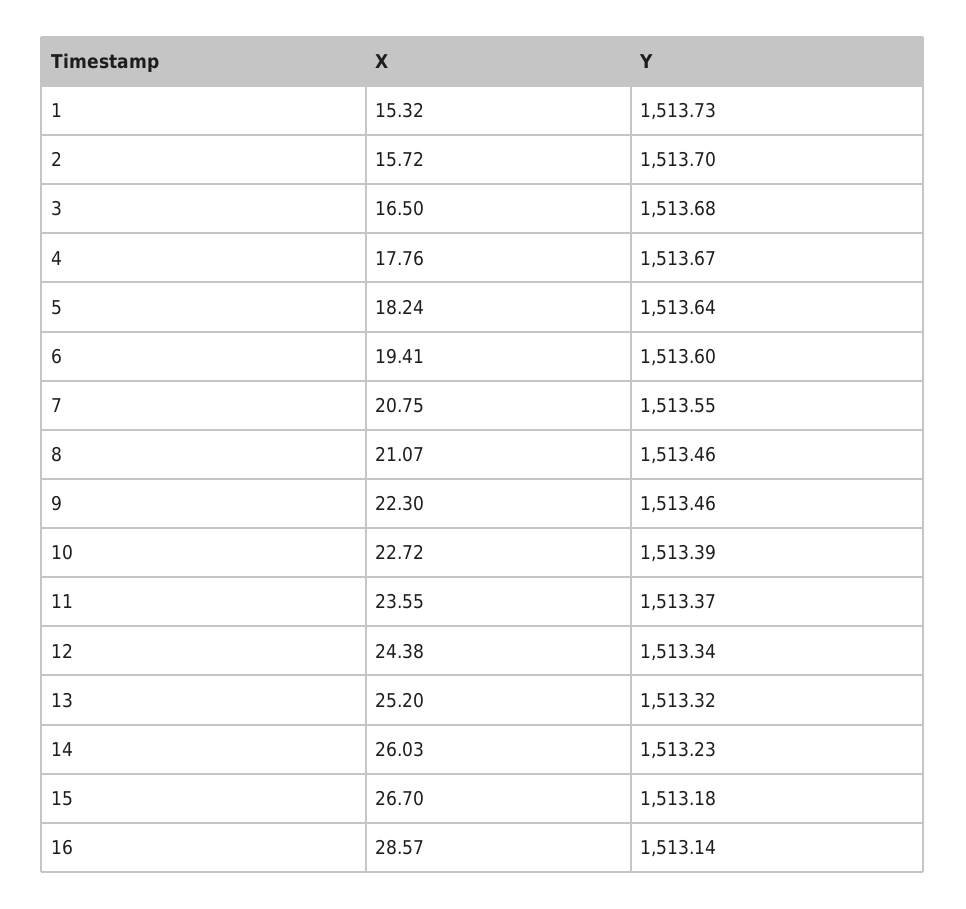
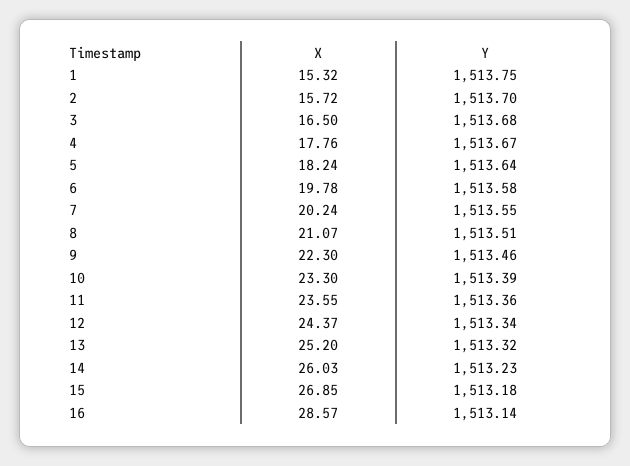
  {
    "X": {
      "1": 15.32,
      "2": 15.72,
      "3": 16.5,
      "4": 17.76,
      "5": 18.24,
-     "6": 19.41,
+     "6": 19.78,
-     "7": 20.75,
+     "7": 20.24,
      "8": 21.07,
      "9": 22.3,
-     "10": 22.72,
+     "10": 23.3,
      "11": 23.55,
-     "12": 24.38,
+     "12": 24.37,
      "13": 25.2,
      "14": 26.03,
-     "15": 26.7,
+     "15": 26.85,
      "16": 28.57
    },
    "Y": {
-     "1": 1513.73,
+     "1": 1513.75,
      "2": 1513.7,
      "3": 1513.68,
      "4": 1513.67,
      "5": 1513.64,
-     "6": 1513.6,
+     "6": 1513.58,
      "7": 1513.55,
-     "8": 1513.46,
+     "8": 1513.51,
      "9": 1513.46,
      "10": 1513.39,
-     "11": 1513.37,
+     "11": 1513.36,
      "12": 1513.34,
      "13": 1513.32,
      "14": 1513.23,
      "15": 1513.18,
      "16": 1513.14
    }
  }

